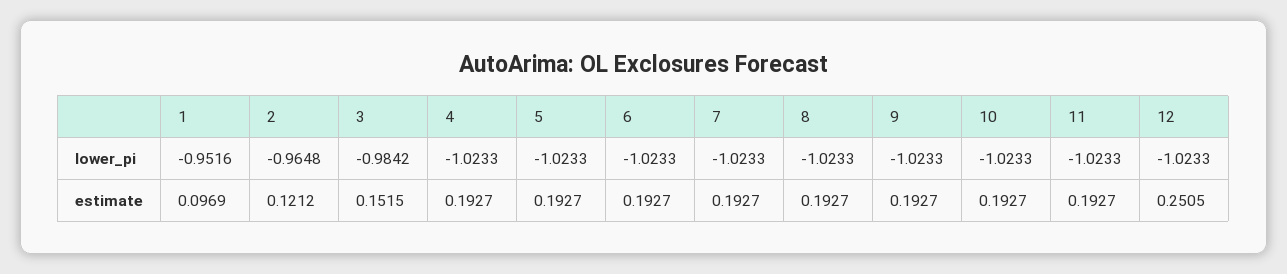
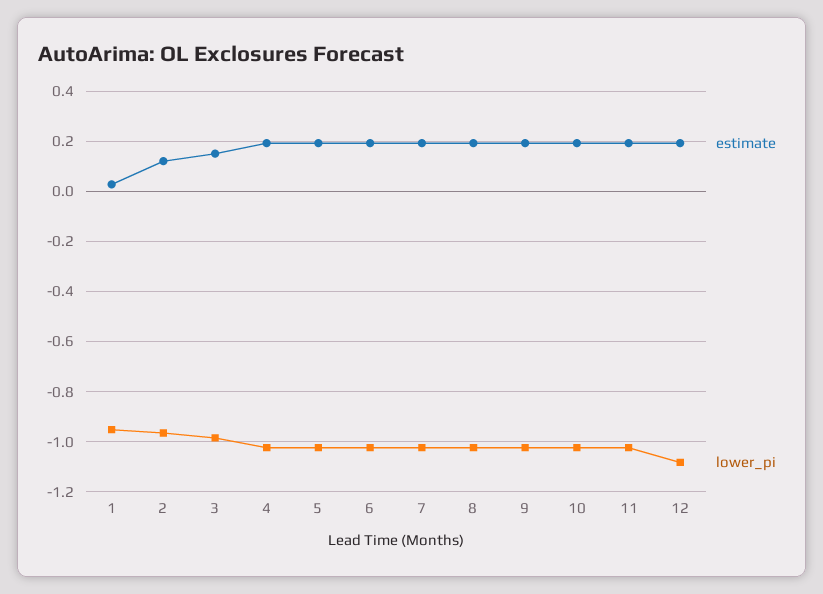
  {
    "lower_pi": {
      "1": -0.9516,
      "2": -0.9648,
      "3": -0.9842,
      "4": -1.0233,
      "5": -1.0233,
      "6": -1.0233,
      "7": -1.0233,
      "8": -1.0233,
      "9": -1.0233,
      "10": -1.0233,
      "11": -1.0233,
-     "12": -1.0233
+     "12": -1.075
    },
    "estimate": {
-     "1": 0.0969,
+     "1": 0.025,
      "2": 0.1212,
      "3": 0.1515,
      "4": 0.1927,
      "5": 0.1927,
      "6": 0.1927,
      "7": 0.1927,
      "8": 0.1927,
      "9": 0.1927,
      "10": 0.1927,
      "11": 0.1927,
-     "12": 0.2505
+     "12": 0.2
    }
  }

